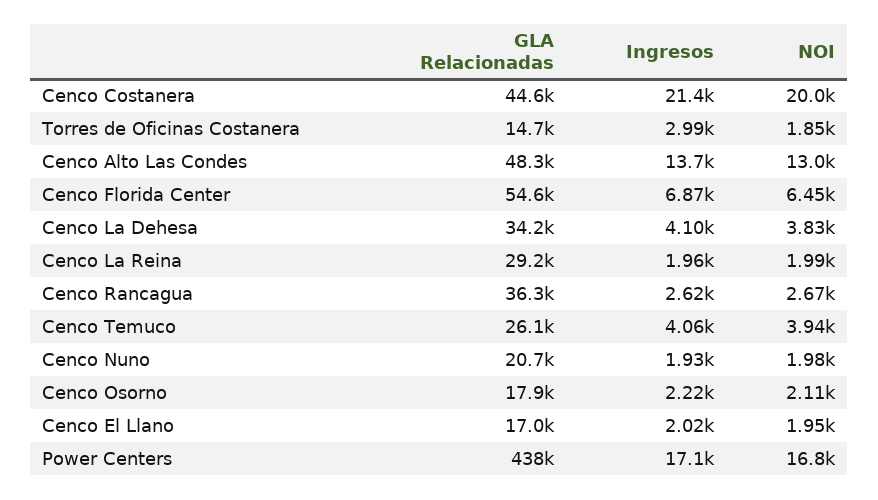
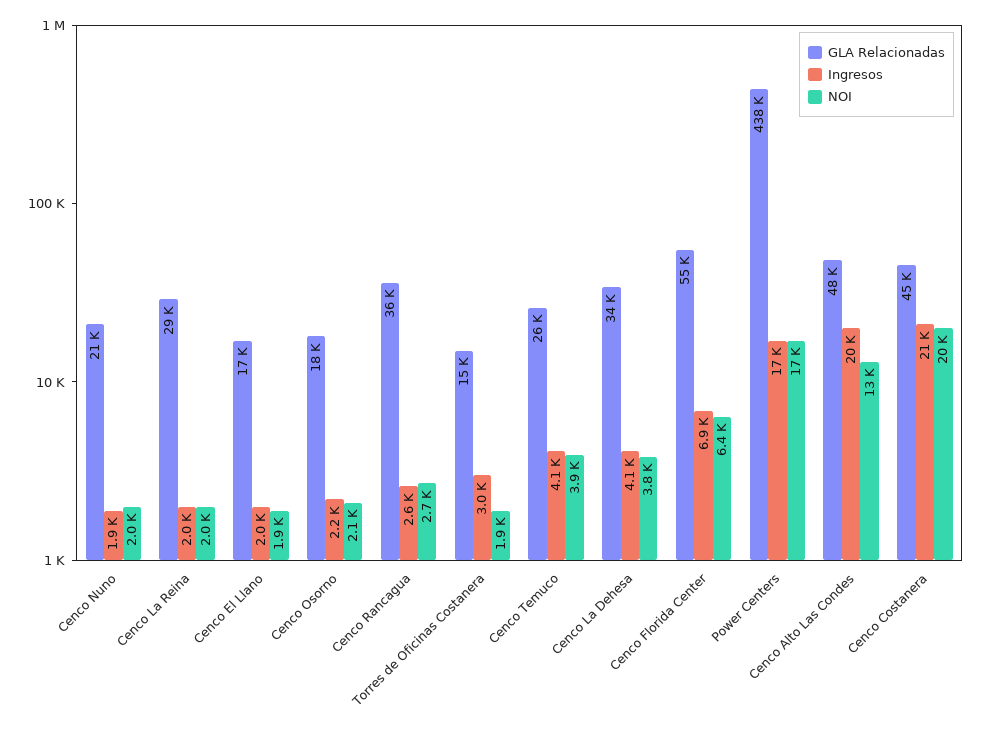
  {
    "GLA Relacionadas": {
      "Cenco Costanera": 44600,
      "Torres de Oficinas Costanera": 14700,
      "Cenco Alto Las Condes": 48300,
      "Cenco Florida Center": 54600,
      "Cenco La Dehesa": 34200,
      "Cenco La Reina": 29200,
      "Cenco Rancagua": 36300,
      "Cenco Temuco": 26100,
      "Cenco Nuno": 20700,
      "Cenco Osorno": 17900,
      "Cenco El Llano": 17000,
      "Power Centers": 438000
    },
    "Ingresos": {
      "Cenco Costanera": 21400,
      "Torres de Oficinas Costanera": 2990,
-     "Cenco Alto Las Condes": 13700,
+     "Cenco Alto Las Condes": 20000,
      "Cenco Florida Center": 6870,
      "Cenco La Dehesa": 4100,
      "Cenco La Reina": 1960,
      "Cenco Rancagua": 2620,
      "Cenco Temuco": 4060,
      "Cenco Nuno": 1930,
      "Cenco Osorno": 2220,
      "Cenco El Llano": 2020,
      "Power Centers": 17100
    },
    "NOI": {
      "Cenco Costanera": 20000,
      "Torres de Oficinas Costanera": 1850,
      "Cenco Alto Las Condes": 13000,
      "Cenco Florida Center": 6450,
      "Cenco La Dehesa": 3830,
      "Cenco La Reina": 1990,
      "Cenco Rancagua": 2670,
      "Cenco Temuco": 3940,
      "Cenco Nuno": 1980,
      "Cenco Osorno": 2110,
      "Cenco El Llano": 1950,
      "Power Centers": 16800
    }
  }

